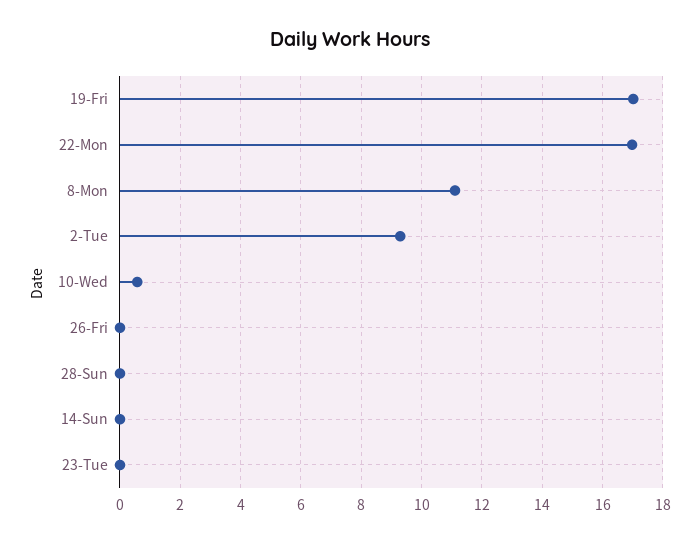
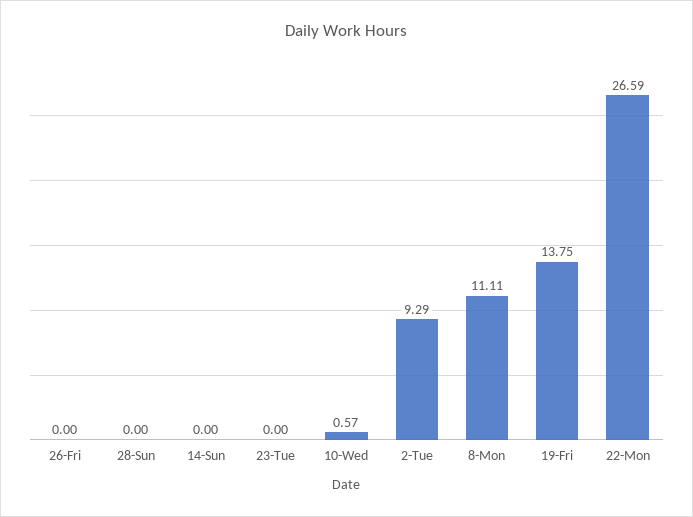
  {
-   "19-Fri": 17,
+   "19-Fri": 13.75,
-   "22-Mon": 17,
+   "22-Mon": 26.59,
    "8-Mon": 11.11,
    "2-Tue": 9.29,
    "10-Wed": 0.57,
    "26-Fri": 0,
    "28-Sun": 0,
    "14-Sun": 0,
    "23-Tue": 0
  }

